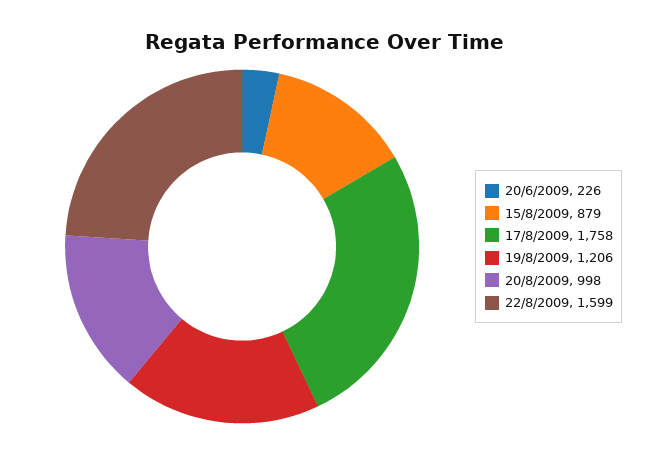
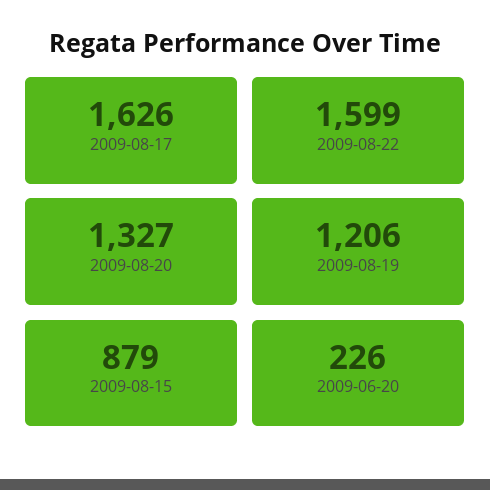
  {
    "20/6/2009": 226,
    "15/8/2009": 879,
-   "17/8/2009": 1758,
+   "17/8/2009": 1626,
    "19/8/2009": 1206,
-   "20/8/2009": 998,
+   "20/8/2009": 1327,
    "22/8/2009": 1599
  }

